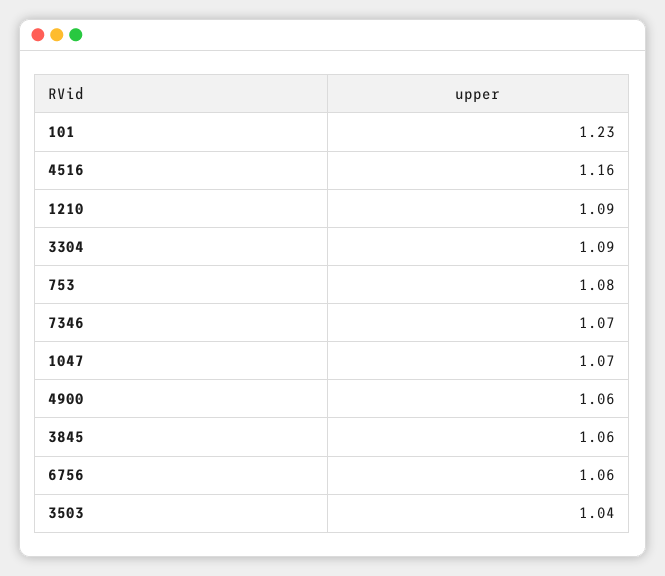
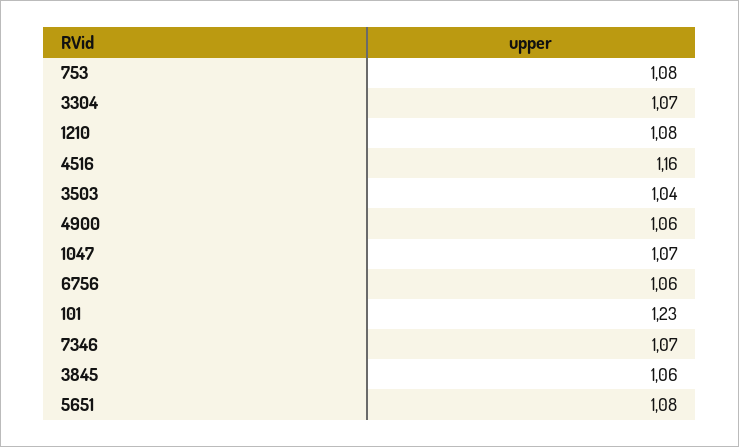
  {
    "101": 1.23,
    "4516": 1.16,
-   "1210": 1.09,
+   "1210": 1.08,
-   "3304": 1.09,
+   "3304": 1.07,
    "753": 1.08,
    "7346": 1.07,
    "1047": 1.07,
    "4900": 1.06,
    "3845": 1.06,
    "6756": 1.06,
-   "3503": 1.04
+   "3503": 1.04,
+   "5651": 1.08
  }

